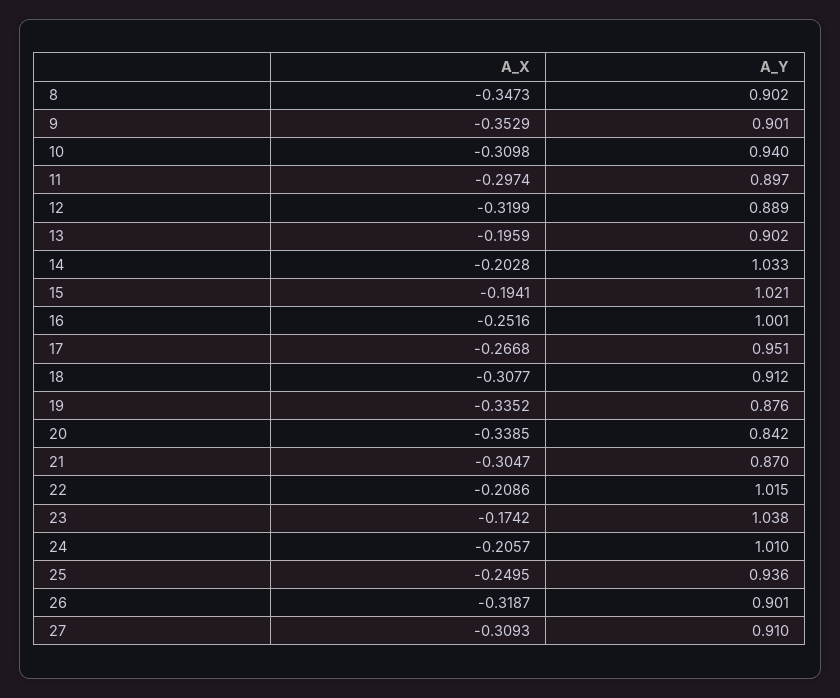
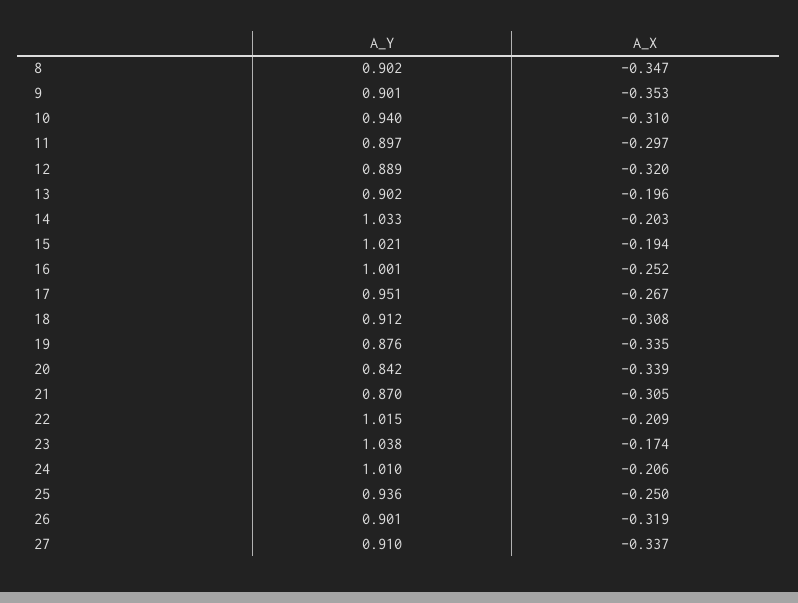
  {
    "A_X": {
      "8": -0.3473,
      "9": -0.3529,
      "10": -0.3098,
      "11": -0.2974,
      "12": -0.3199,
      "13": -0.1959,
      "14": -0.2028,
      "15": -0.1941,
      "16": -0.2516,
      "17": -0.2668,
      "18": -0.3077,
      "19": -0.3352,
      "20": -0.3385,
      "21": -0.3047,
      "22": -0.2086,
      "23": -0.1742,
      "24": -0.2057,
      "25": -0.2495,
      "26": -0.3187,
-     "27": -0.3093
+     "27": -0.337
    },
    "A_Y": {
      "8": 0.902,
      "9": 0.901,
      "10": 0.94,
      "11": 0.897,
      "12": 0.889,
      "13": 0.902,
      "14": 1.033,
      "15": 1.021,
      "16": 1.001,
      "17": 0.951,
      "18": 0.912,
      "19": 0.876,
      "20": 0.842,
      "21": 0.87,
      "22": 1.015,
      "23": 1.038,
      "24": 1.01,
      "25": 0.936,
      "26": 0.901,
      "27": 0.91
    }
  }

